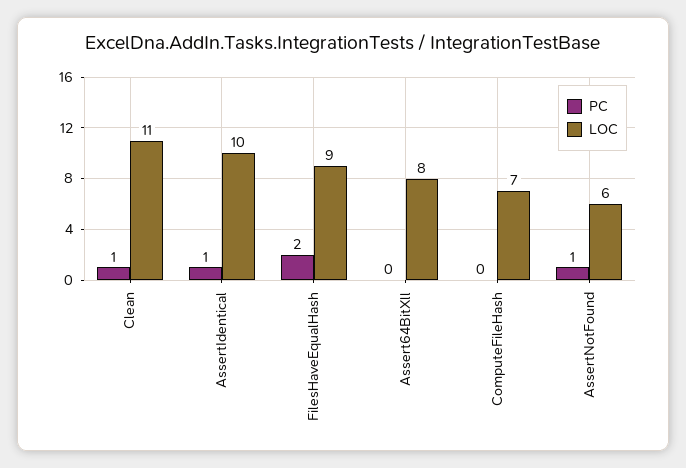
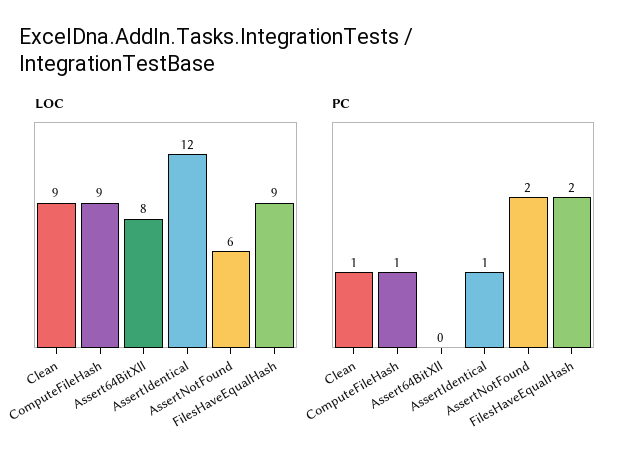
  {
    "PC": {
      "Clean": 1,
      "AssertIdentical": 1,
      "FilesHaveEqualHash": 2,
      "Assert64BitXll": 0,
-     "ComputeFileHash": 0,
+     "ComputeFileHash": 1,
-     "AssertNotFound": 1
+     "AssertNotFound": 2
    },
    "LOC": {
-     "Clean": 11,
+     "Clean": 9,
-     "AssertIdentical": 10,
+     "AssertIdentical": 12,
      "FilesHaveEqualHash": 9,
      "Assert64BitXll": 8,
-     "ComputeFileHash": 7,
+     "ComputeFileHash": 9,
      "AssertNotFound": 6
    }
  }

